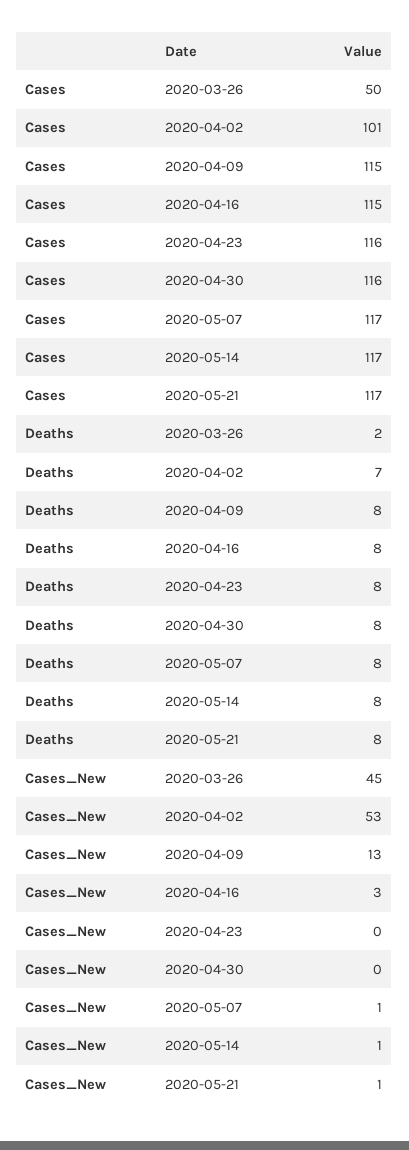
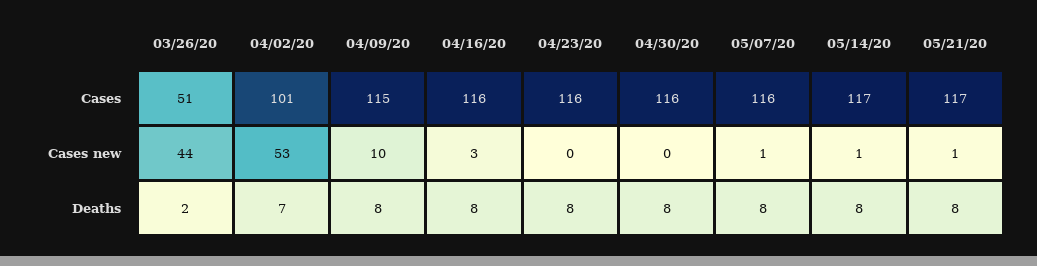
  {
    "Cases": {
-     "2020-03-26": 50,
+     "2020-03-26": 51,
      "2020-04-02": 101,
      "2020-04-09": 115,
-     "2020-04-16": 115,
+     "2020-04-16": 116,
      "2020-04-23": 116,
      "2020-04-30": 116,
-     "2020-05-07": 117,
+     "2020-05-07": 116,
      "2020-05-14": 117,
      "2020-05-21": 117
    },
    "Deaths": {
      "2020-03-26": 2,
      "2020-04-02": 7,
      "2020-04-09": 8,
      "2020-04-16": 8,
      "2020-04-23": 8,
      "2020-04-30": 8,
      "2020-05-07": 8,
      "2020-05-14": 8,
      "2020-05-21": 8
    },
    "Cases_New": {
-     "2020-03-26": 45,
+     "2020-03-26": 44,
      "2020-04-02": 53,
-     "2020-04-09": 13,
+     "2020-04-09": 10,
      "2020-04-16": 3,
      "2020-04-23": 0,
      "2020-04-30": 0,
      "2020-05-07": 1,
      "2020-05-14": 1,
      "2020-05-21": 1
    }
  }

